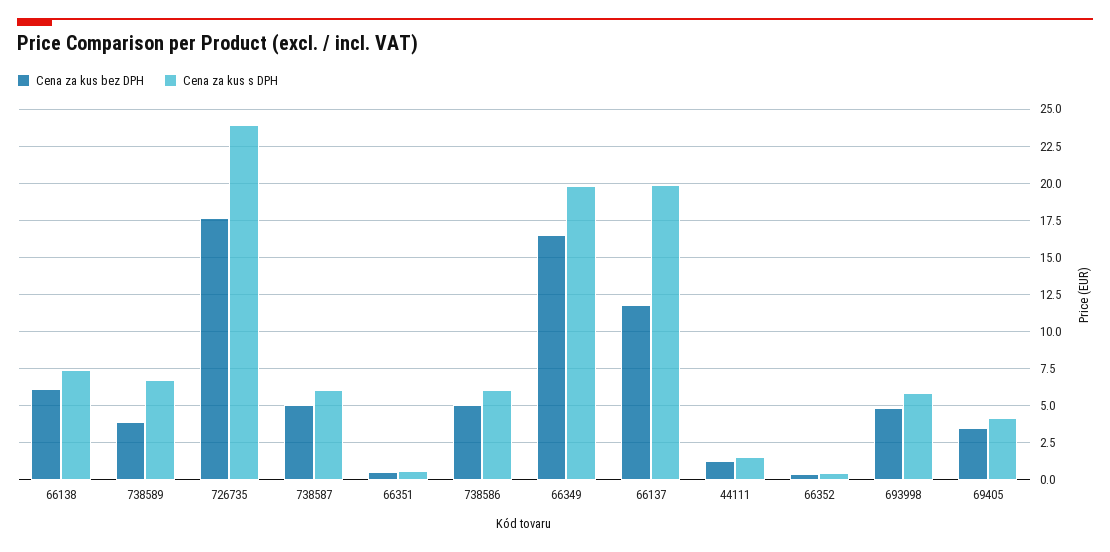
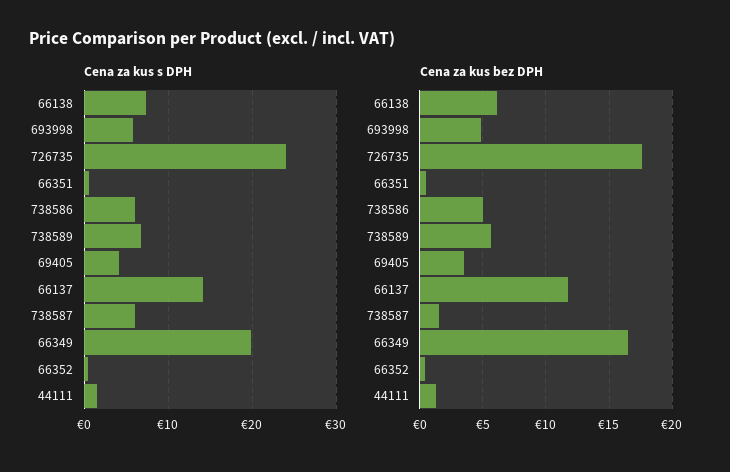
  {
    "Cena za kus bez DPH": {
      "66138": 6,
-     "738589": 4,
+     "738589": 5.5,
      "726735": 17.5,
-     "738587": 5,
+     "738587": 1.5,
      "66351": 0.5,
      "738586": 5,
      "66349": 16.5,
      "66137": 12,
      "44111": 1.5,
      "66352": 0.5,
      "693998": 5,
      "69405": 3.5
    },
    "Cena za kus s DPH": {
      "66138": 7.5,
      "738589": 6.5,
      "726735": 24,
      "738587": 6,
      "66351": 0.5,
      "738586": 6,
      "66349": 20,
-     "66137": 20,
+     "66137": 14,
      "44111": 1.5,
      "66352": 0.5,
      "693998": 6,
      "69405": 4
    }
  }

